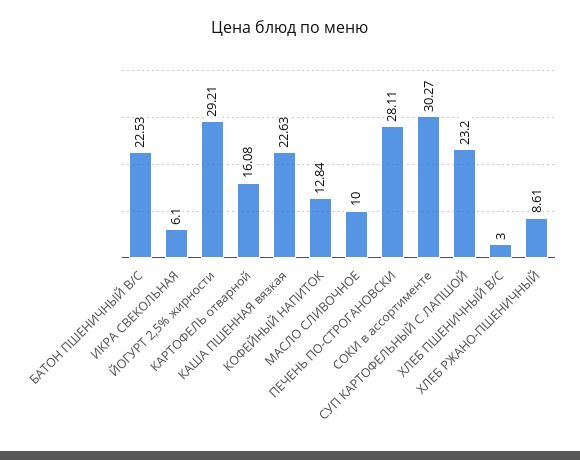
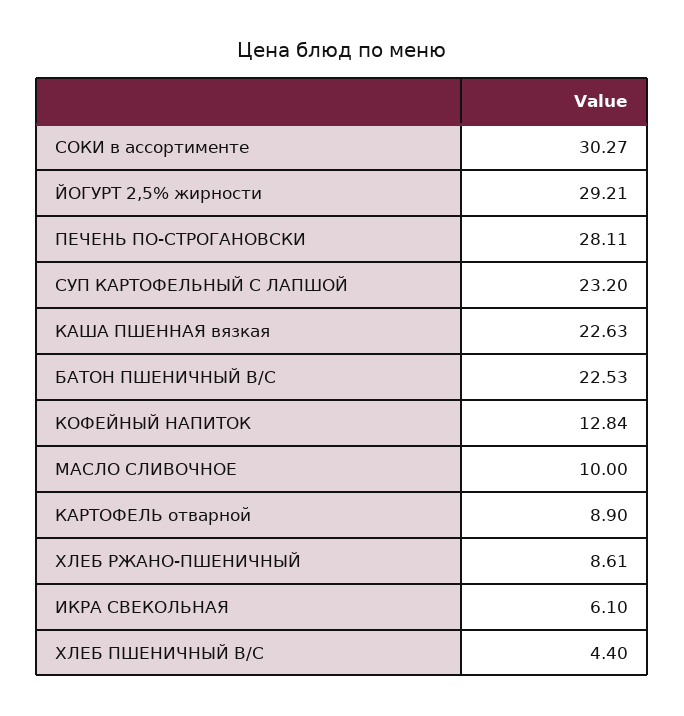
  {
    "БАТОН ПШЕНИЧНЫЙ В/С": 22.53,
    "ИКРА СВЕКОЛЬНАЯ": 6.1,
    "ЙОГУРТ 2,5% жирности": 29.21,
-   "КАРТОФЕЛЬ отварной": 16.08,
+   "КАРТОФЕЛЬ отварной": 8.9,
    "КАША ПШЕННАЯ вязкая": 22.63,
    "КОФЕЙНЫЙ НАПИТОК": 12.84,
    "МАСЛО СЛИВОЧНОЕ": 10,
    "ПЕЧЕНЬ ПО-СТРОГАНОВСКИ": 28.11,
    "СОКИ в ассортименте": 30.27,
    "СУП КАРТОФЕЛЬНЫЙ С ЛАПШОЙ": 23.2,
-   "ХЛЕБ ПШЕНИЧНЫЙ В/С": 3,
+   "ХЛЕБ ПШЕНИЧНЫЙ В/С": 4.4,
    "ХЛЕБ РЖАНО-ПШЕНИЧНЫЙ": 8.61
  }

